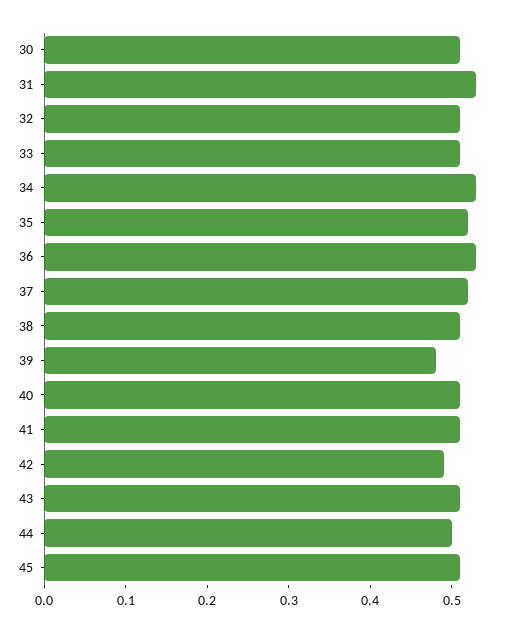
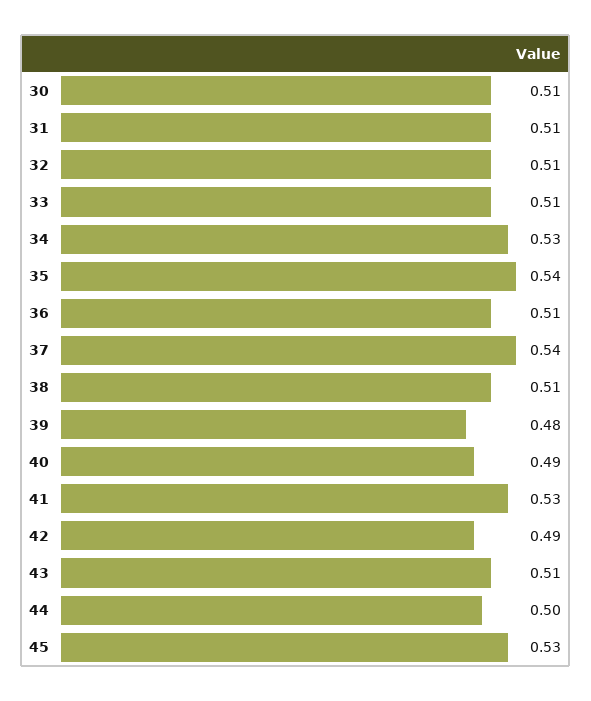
  {
    "30": 0.51,
-   "31": 0.53,
+   "31": 0.51,
    "32": 0.51,
    "33": 0.51,
    "34": 0.53,
-   "35": 0.52,
+   "35": 0.54,
-   "36": 0.53,
+   "36": 0.51,
-   "37": 0.52,
+   "37": 0.54,
    "38": 0.51,
    "39": 0.48,
-   "40": 0.51,
+   "40": 0.49,
-   "41": 0.51,
+   "41": 0.53,
    "42": 0.49,
    "43": 0.51,
    "44": 0.5,
-   "45": 0.51
+   "45": 0.53
  }

